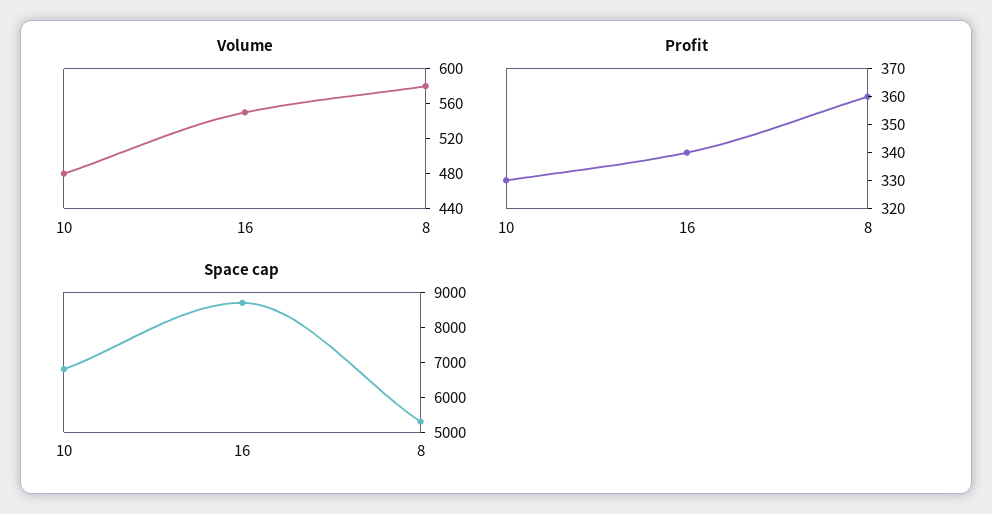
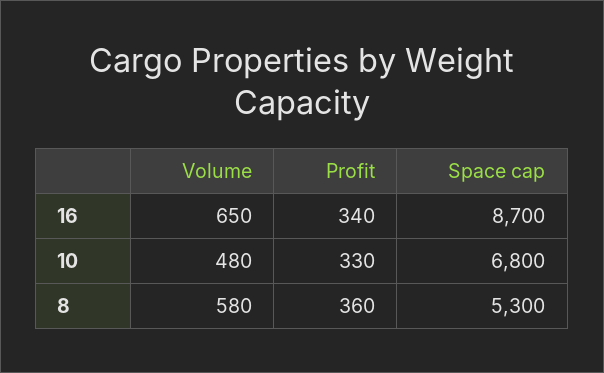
  {
    "Volume": {
      "10": 480,
-     "16": 550,
+     "16": 650,
      "8": 580
    },
    "Profit": {
      "10": 330,
      "16": 340,
      "8": 360
    },
    "Space cap": {
      "10": 6800,
      "16": 8700,
      "8": 5300
    }
  }

